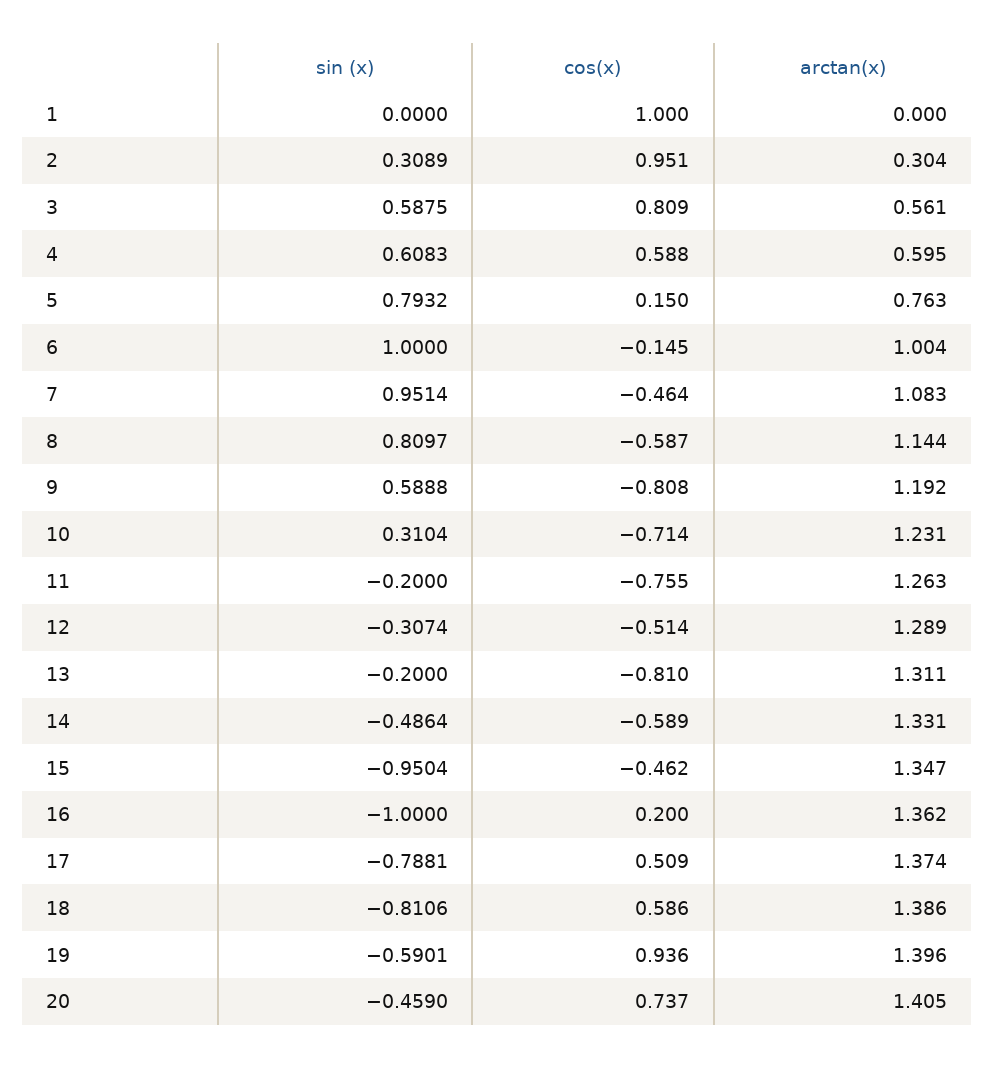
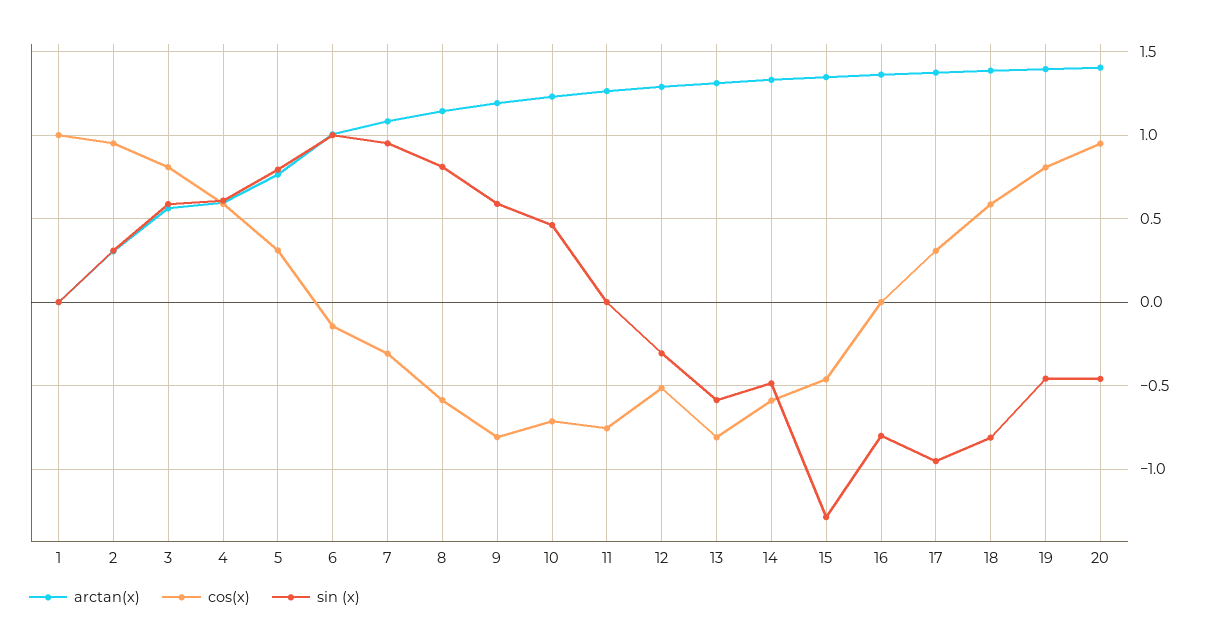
  {
    "sin (x)": {
      "1": 0,
      "2": 0.3089,
      "3": 0.5875,
      "4": 0.6083,
      "5": 0.7932,
      "6": 1,
      "7": 0.9514,
      "8": 0.8097,
      "9": 0.5888,
-     "10": 0.3104,
+     "10": 0.45,
-     "11": -0.2,
+     "11": 0,
      "12": -0.3074,
-     "13": -0.2,
+     "13": -0.6,
      "14": -0.4864,
-     "15": -0.9504,
+     "15": -1.3,
-     "16": -1,
+     "16": -0.8,
-     "17": -0.7881,
+     "17": -0.95,
      "18": -0.8106,
-     "19": -0.5901,
+     "19": -0.45,
      "20": -0.459
    },
    "cos(x)": {
      "1": 1,
      "2": 0.951,
      "3": 0.809,
      "4": 0.588,
-     "5": 0.15,
+     "5": 0.3,
      "6": -0.145,
-     "7": -0.464,
+     "7": -0.3,
      "8": -0.587,
      "9": -0.808,
      "10": -0.714,
      "11": -0.755,
      "12": -0.514,
      "13": -0.81,
      "14": -0.589,
      "15": -0.462,
-     "16": 0.2,
+     "16": 0,
-     "17": 0.509,
+     "17": 0.3,
      "18": 0.586,
-     "19": 0.936,
+     "19": 0.8,
-     "20": 0.737
+     "20": 0.95
    },
    "arctan(x)": {
      "1": 0,
      "2": 0.304,
      "3": 0.561,
      "4": 0.595,
      "5": 0.763,
      "6": 1.004,
      "7": 1.083,
      "8": 1.144,
      "9": 1.192,
      "10": 1.231,
      "11": 1.263,
      "12": 1.289,
      "13": 1.311,
      "14": 1.331,
      "15": 1.347,
      "16": 1.362,
      "17": 1.374,
      "18": 1.386,
      "19": 1.396,
      "20": 1.405
    }
  }

